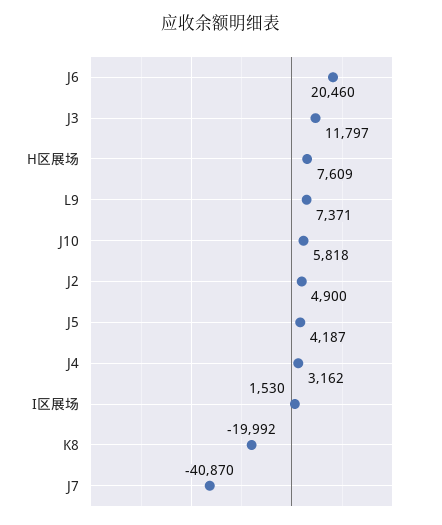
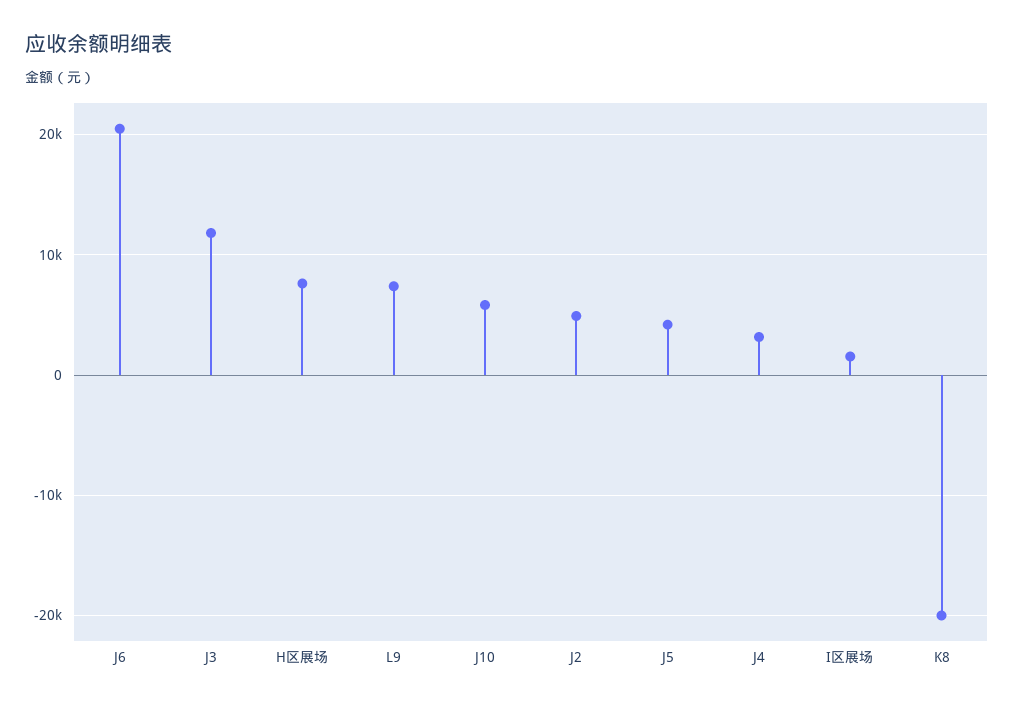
  {
    "J6": 20460,
    "J3": 11797,
    "H区展场": 7609,
    "L9": 7371,
    "J10": 5818,
    "J2": 4900,
    "J5": 4187,
    "J4": 3162,
    "I区展场": 1530,
-   "K8": -19992,
+   "K8": -19992
-   "J7": -40870
  }

